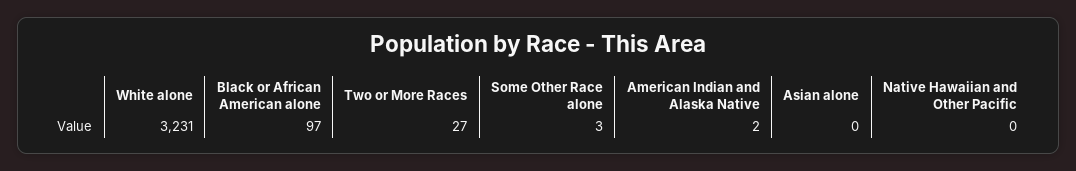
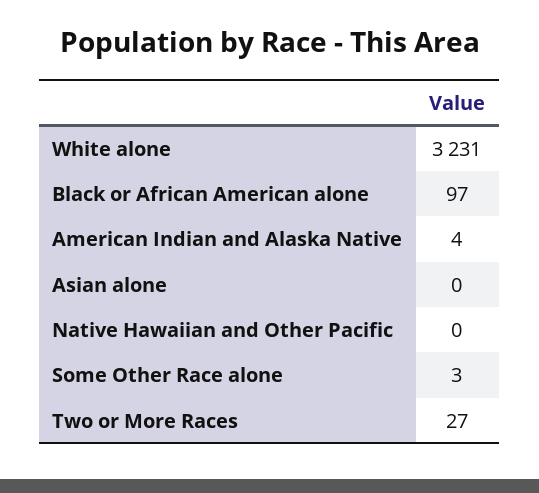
  {
    "White alone": 3231,
    "Black or African American alone": 97,
    "Two or More Races": 27,
    "Some Other Race alone": 3,
-   "American Indian and Alaska Native": 2,
+   "American Indian and Alaska Native": 4,
    "Asian alone": 0,
    "Native Hawaiian and Other Pacific": 0
  }

